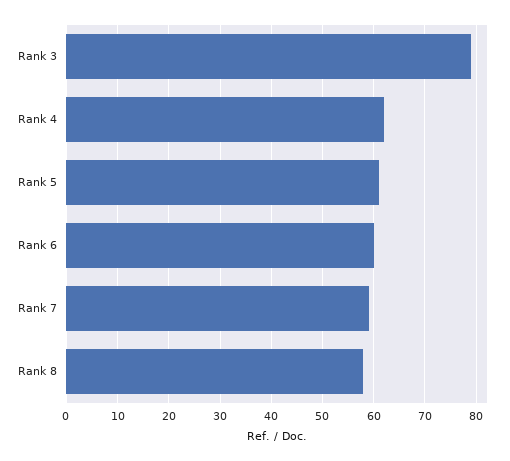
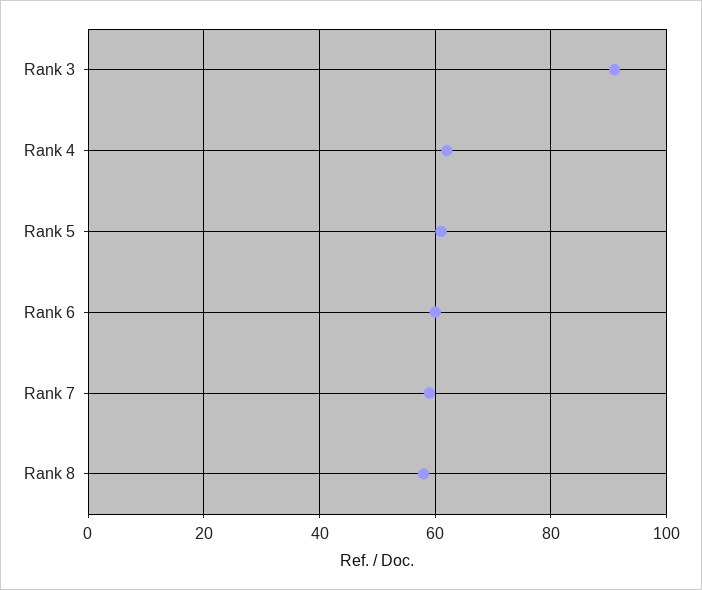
  {
-   "Rank 3": 80,
+   "Rank 3": 90,
    "Rank 4": 60,
    "Rank 5": 60,
    "Rank 6": 60,
    "Rank 7": 60,
    "Rank 8": 60
  }

